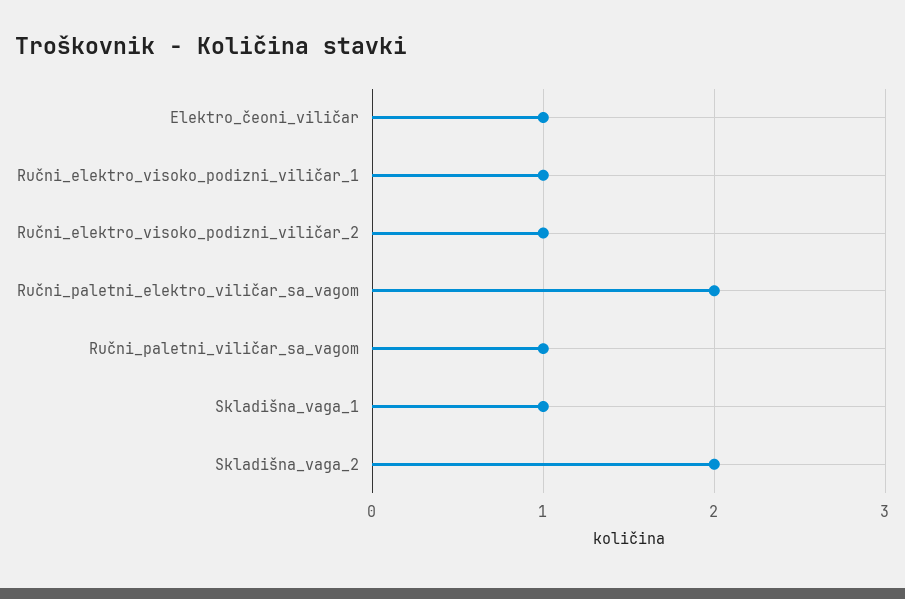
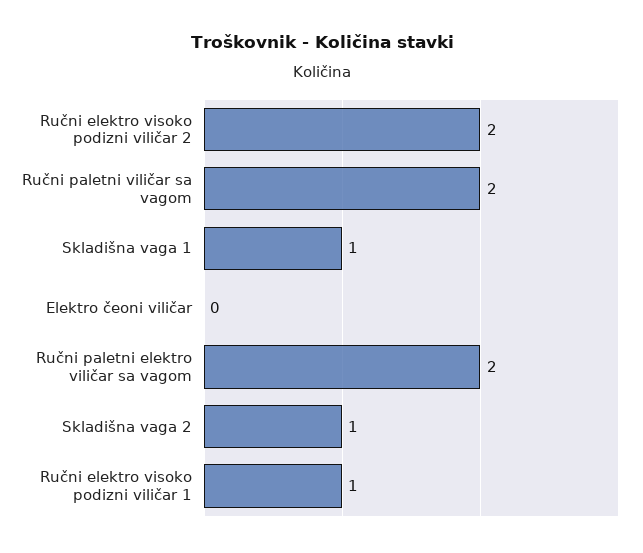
  {
-   "Elektro_čeoni_viličar": 1,
+   "Elektro_čeoni_viličar": 0,
    "Ručni_elektro_visoko_podizni_viličar_1": 1,
-   "Ručni_elektro_visoko_podizni_viličar_2": 1,
+   "Ručni_elektro_visoko_podizni_viličar_2": 2,
    "Ručni_paletni_elektro_viličar_sa_vagom": 2,
-   "Ručni_paletni_viličar_sa_vagom": 1,
+   "Ručni_paletni_viličar_sa_vagom": 2,
    "Skladišna_vaga_1": 1,
-   "Skladišna_vaga_2": 2
+   "Skladišna_vaga_2": 1
  }

